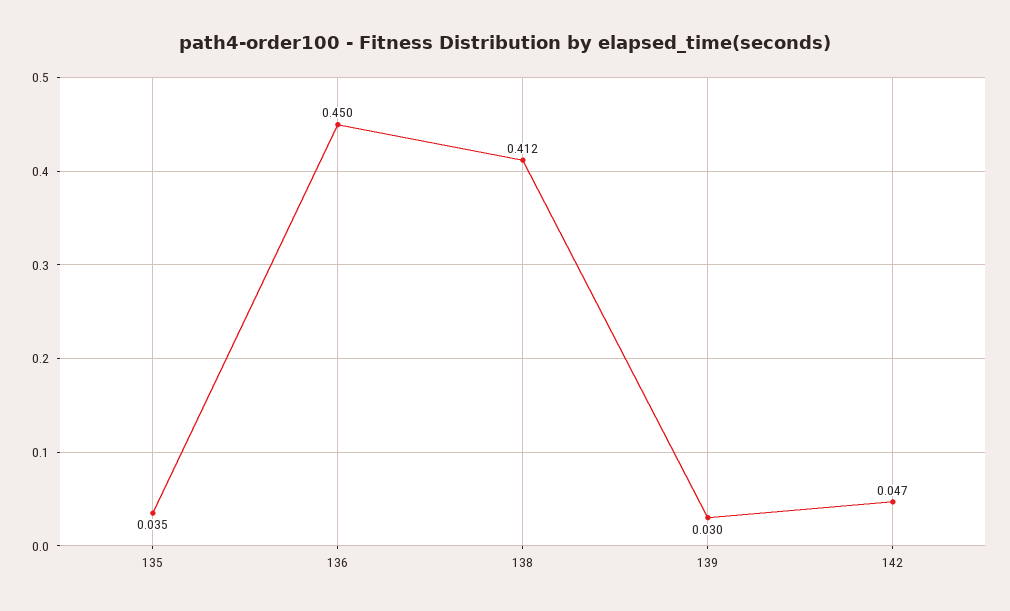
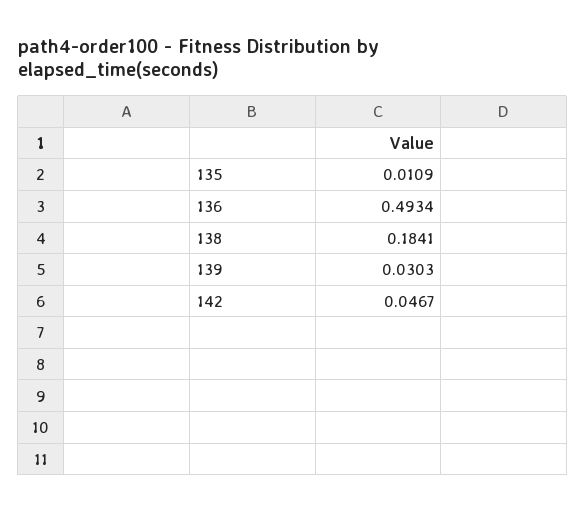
  {
-   "135": 0.035,
+   "135": 0.0109,
-   "136": 0.45,
+   "136": 0.4934,
-   "138": 0.412,
+   "138": 0.1841,
    "139": 0.0303,
    "142": 0.0467
  }

